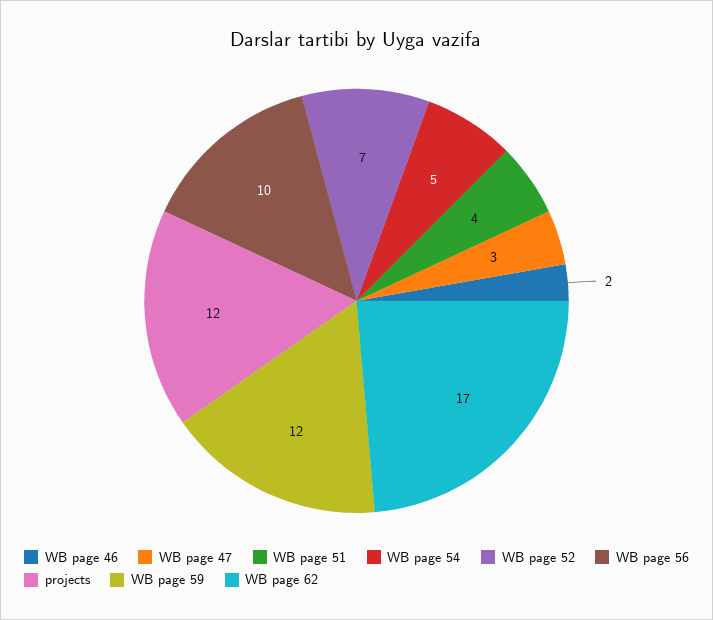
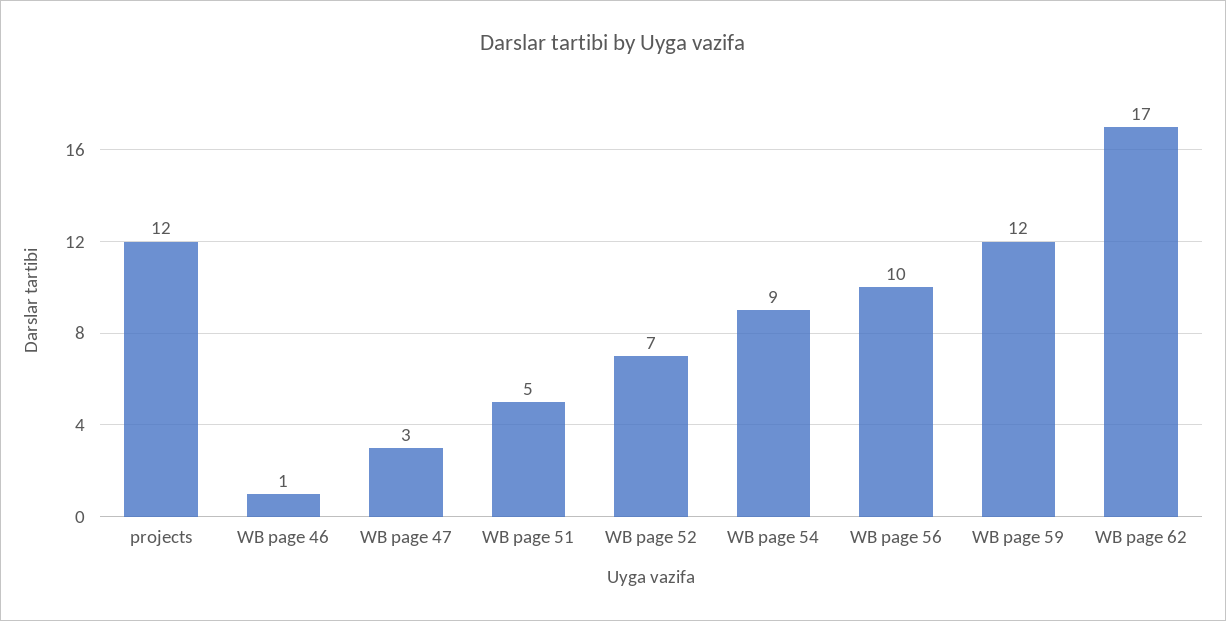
  {
-   "WB page 46": 2,
+   "WB page 46": 1,
    "WB page 47": 3,
-   "WB page 51": 4,
+   "WB page 51": 5,
-   "WB page 54": 5,
+   "WB page 54": 9,
    "WB page 52": 7,
    "WB page 56": 10,
    "projects": 12,
    "WB page 59": 12,
    "WB page 62": 17
  }

